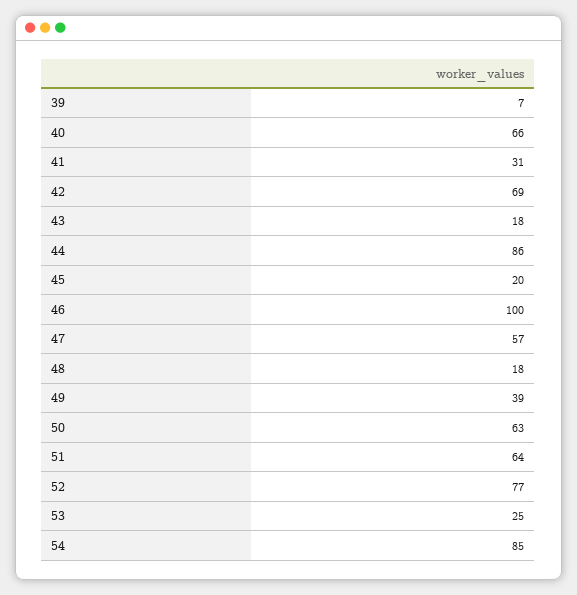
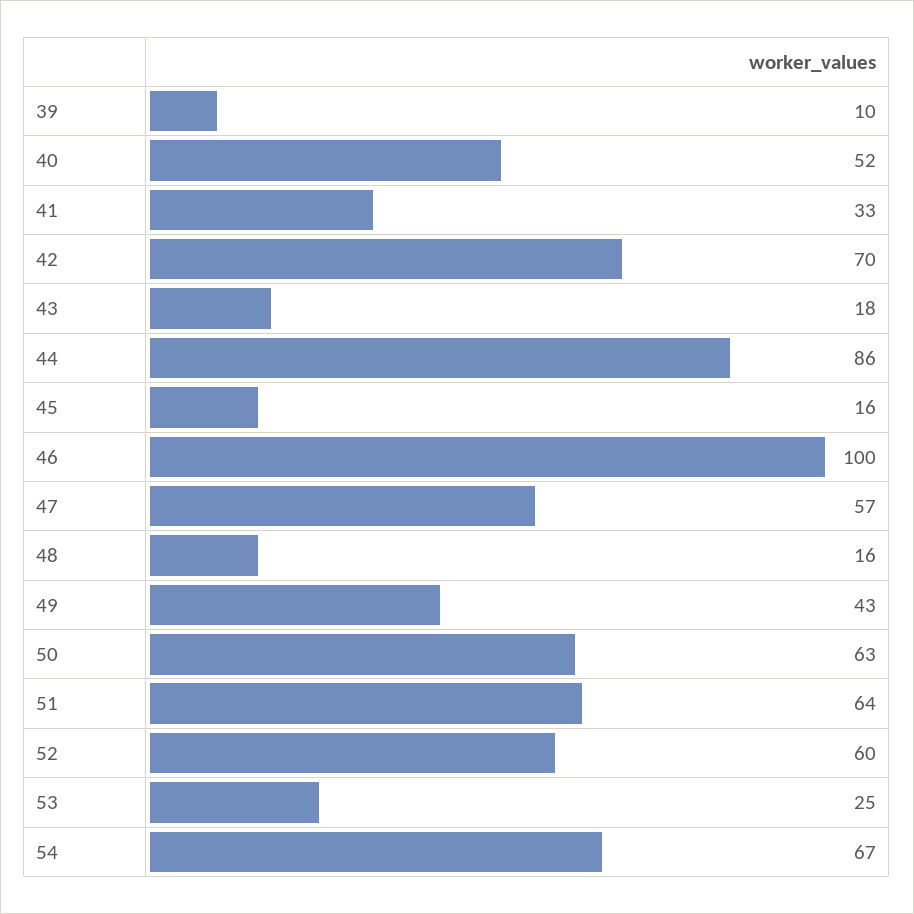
  {
-   "39": 7,
+   "39": 10,
-   "40": 66,
+   "40": 52,
-   "41": 31,
+   "41": 33,
-   "42": 69,
+   "42": 70,
    "43": 18,
    "44": 86,
-   "45": 20,
+   "45": 16,
    "46": 100,
    "47": 57,
-   "48": 18,
+   "48": 16,
-   "49": 39,
+   "49": 43,
    "50": 63,
    "51": 64,
-   "52": 77,
+   "52": 60,
    "53": 25,
-   "54": 85
+   "54": 67
  }

